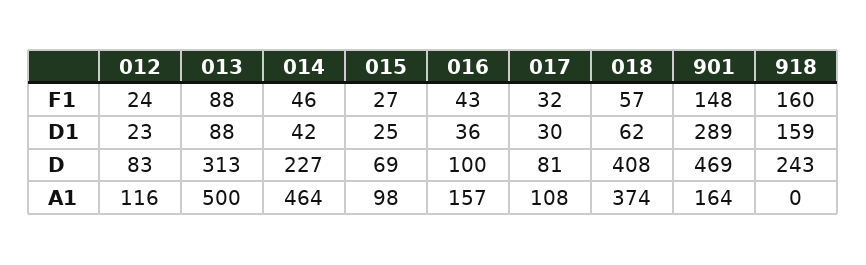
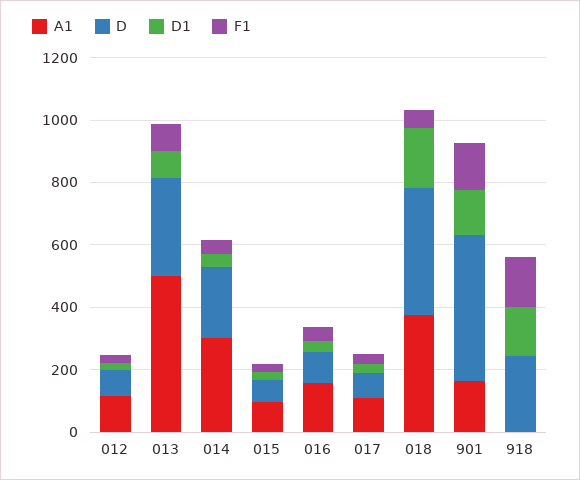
  {
    "F1": {
      "012": 24,
      "013": 88,
      "014": 46,
      "015": 27,
      "016": 43,
      "017": 32,
      "018": 57,
      "901": 148,
      "918": 160
    },
    "D1": {
      "012": 23,
      "013": 88,
      "014": 42,
      "015": 25,
      "016": 36,
      "017": 30,
-     "018": 62,
+     "018": 200,
-     "901": 289,
+     "901": 150,
      "918": 159
    },
    "D": {
      "012": 83,
      "013": 313,
      "014": 227,
      "015": 69,
      "016": 100,
      "017": 81,
      "018": 408,
      "901": 469,
      "918": 243
    },
    "A1": {
      "012": 116,
      "013": 500,
-     "014": 464,
+     "014": 300,
      "015": 98,
      "016": 157,
      "017": 108,
      "018": 374,
      "901": 164,
      "918": 0
    }
  }

